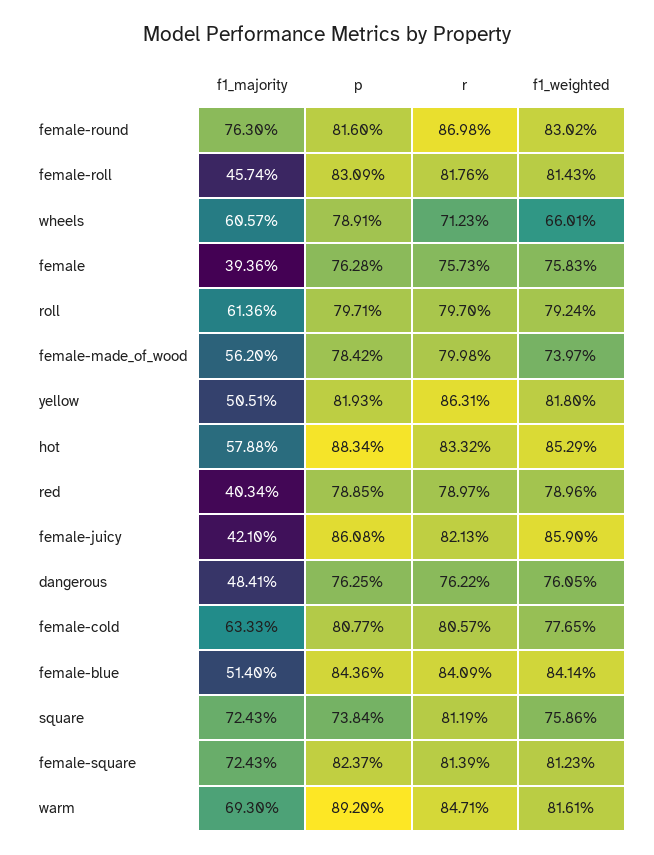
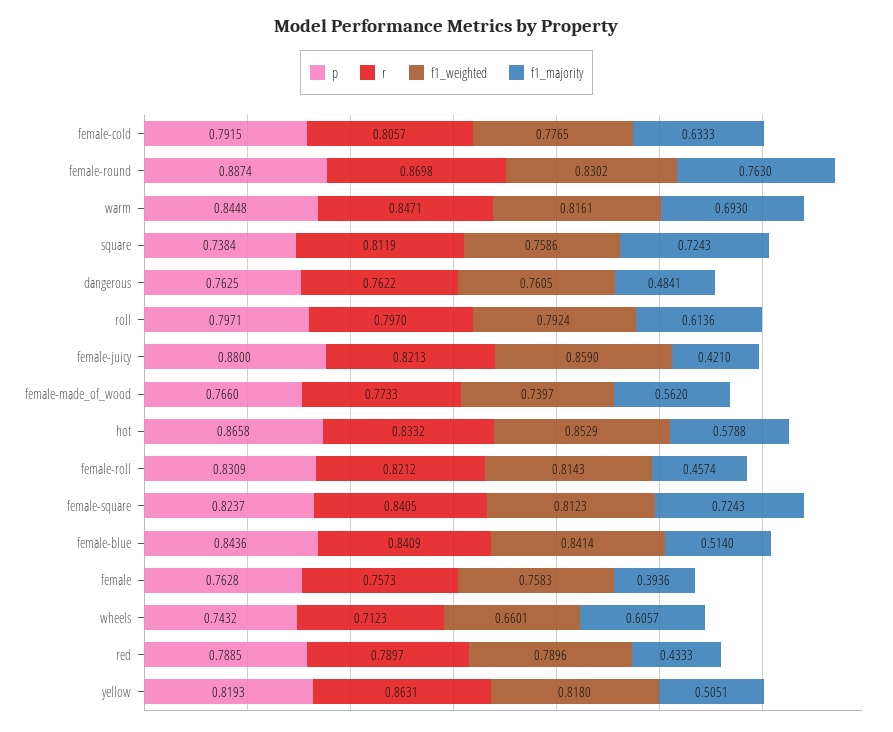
  {
    "f1_majority": {
      "female-round": 0.763,
      "female-roll": 0.4574,
      "wheels": 0.6057,
      "female": 0.3936,
      "roll": 0.6136,
      "female-made_of_wood": 0.562,
      "yellow": 0.5051,
      "hot": 0.5788,
-     "red": 0.4034,
+     "red": 0.4333,
      "female-juicy": 0.421,
      "dangerous": 0.4841,
      "female-cold": 0.6333,
      "female-blue": 0.514,
      "square": 0.7243,
      "female-square": 0.7243,
      "warm": 0.693
    },
    "p": {
-     "female-round": 0.816,
+     "female-round": 0.8874,
      "female-roll": 0.8309,
-     "wheels": 0.7891,
+     "wheels": 0.7432,
      "female": 0.7628,
      "roll": 0.7971,
-     "female-made_of_wood": 0.7842,
+     "female-made_of_wood": 0.766,
      "yellow": 0.8193,
-     "hot": 0.8834,
+     "hot": 0.8658,
      "red": 0.7885,
-     "female-juicy": 0.8608,
+     "female-juicy": 0.88,
      "dangerous": 0.7625,
-     "female-cold": 0.8077,
+     "female-cold": 0.7915,
      "female-blue": 0.8436,
      "square": 0.7384,
      "female-square": 0.8237,
-     "warm": 0.892
+     "warm": 0.8448
    },
    "r": {
      "female-round": 0.8698,
-     "female-roll": 0.8176,
+     "female-roll": 0.8212,
      "wheels": 0.7123,
      "female": 0.7573,
      "roll": 0.797,
-     "female-made_of_wood": 0.7998,
+     "female-made_of_wood": 0.7733,
      "yellow": 0.8631,
      "hot": 0.8332,
      "red": 0.7897,
      "female-juicy": 0.8213,
      "dangerous": 0.7622,
      "female-cold": 0.8057,
      "female-blue": 0.8409,
      "square": 0.8119,
-     "female-square": 0.8139,
+     "female-square": 0.8405,
      "warm": 0.8471
    },
    "f1_weighted": {
      "female-round": 0.8302,
      "female-roll": 0.8143,
      "wheels": 0.6601,
      "female": 0.7583,
      "roll": 0.7924,
      "female-made_of_wood": 0.7397,
      "yellow": 0.818,
      "hot": 0.8529,
      "red": 0.7896,
      "female-juicy": 0.859,
      "dangerous": 0.7605,
      "female-cold": 0.7765,
      "female-blue": 0.8414,
      "square": 0.7586,
      "female-square": 0.8123,
      "warm": 0.8161
    }
  }

